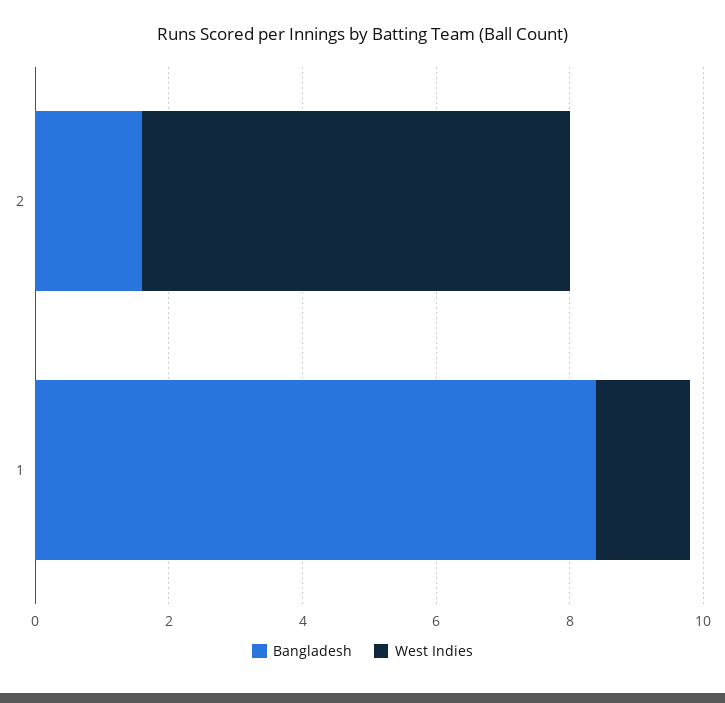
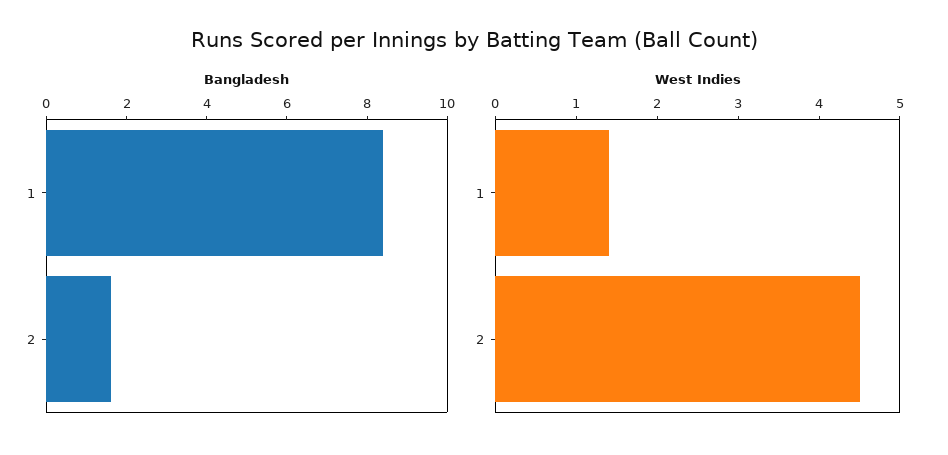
  {
    "Bangladesh": {
      "2": 1.5,
      "1": 8.5
    },
    "West Indies": {
-     "2": 6.5,
+     "2": 4.5,
      "1": 1.4
    }
  }

